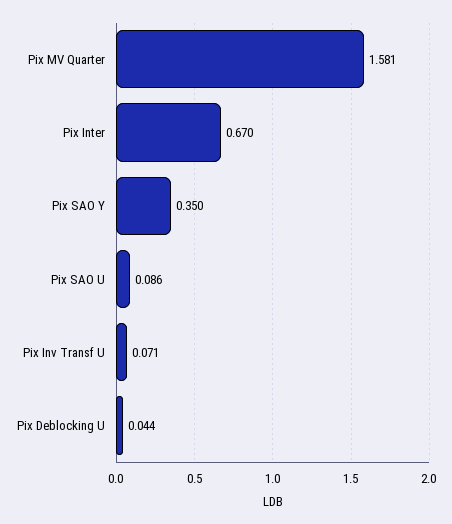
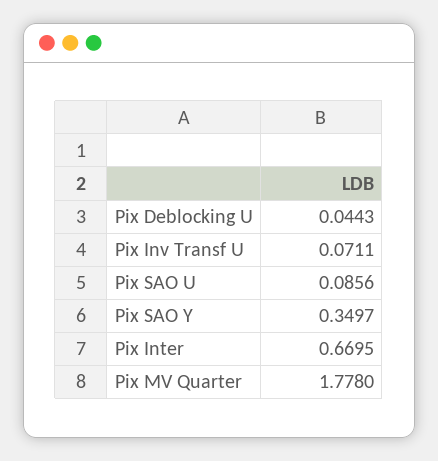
  {
-   "Pix MV Quarter": 1.581,
+   "Pix MV Quarter": 1.778,
    "Pix Inter": 0.6695,
    "Pix SAO Y": 0.3497,
    "Pix SAO U": 0.0856,
    "Pix Inv Transf U": 0.0711,
    "Pix Deblocking U": 0.0443
  }

